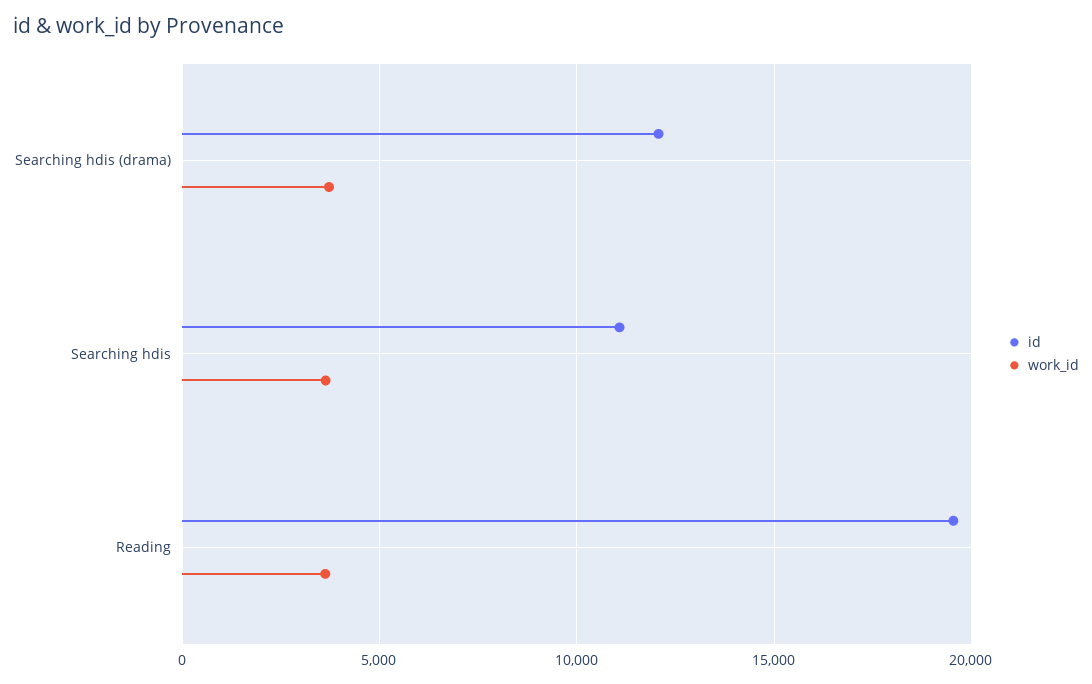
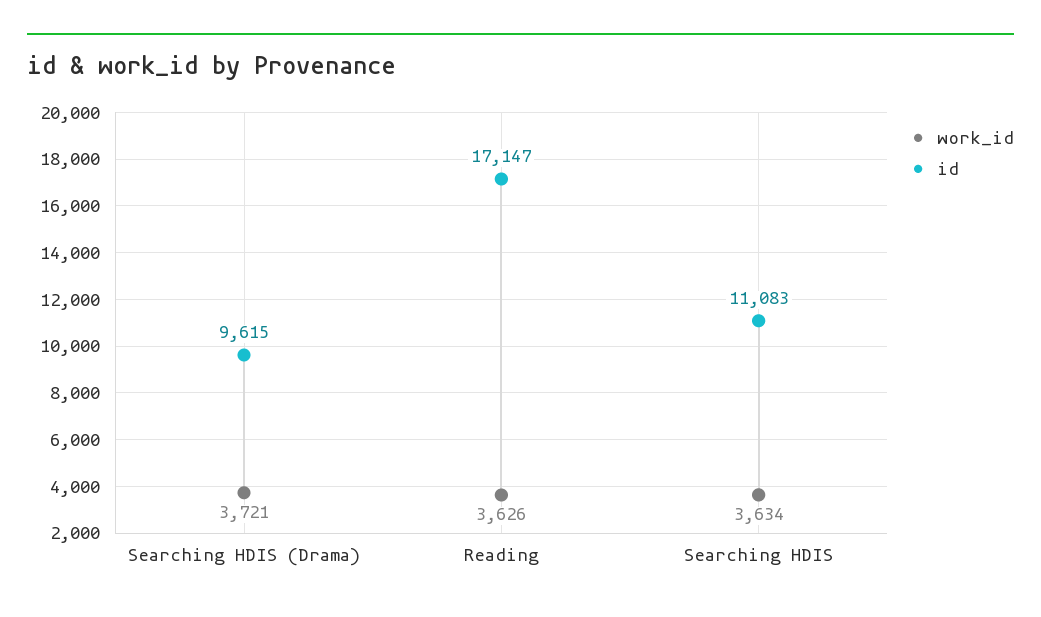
  {
    "id": {
-     "Searching hdis (drama)": 12000,
+     "Searching hdis (drama)": 9615,
      "Searching hdis": 11083,
-     "Reading": 19500
+     "Reading": 17147
    },
    "work_id": {
      "Searching hdis (drama)": 3721,
      "Searching hdis": 3634,
      "Reading": 3626
    }
  }

